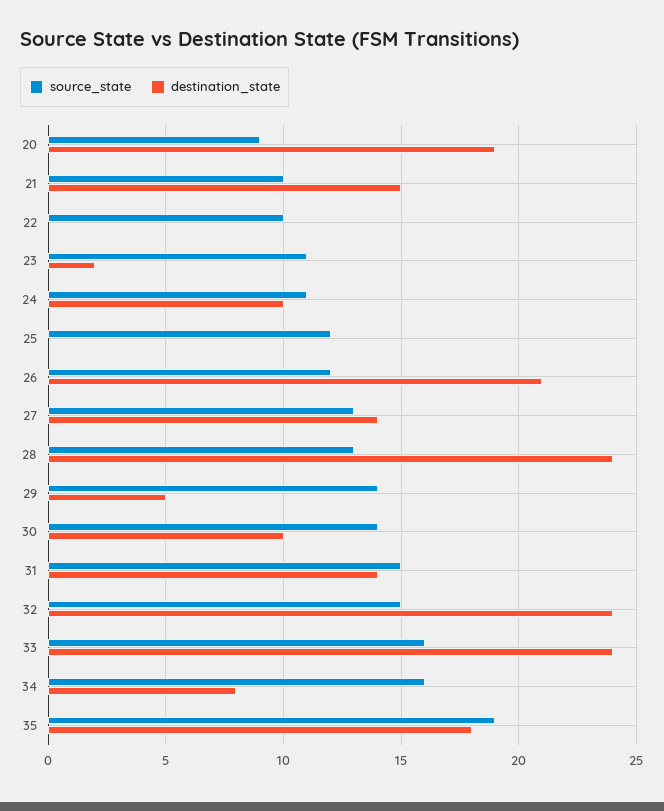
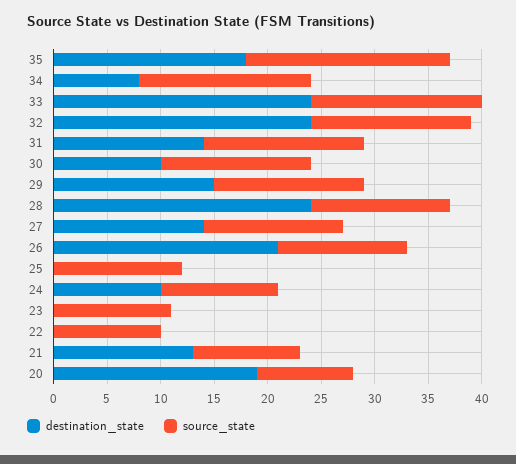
  {
    "source_state": {
      "20": 9,
      "21": 10,
      "22": 10,
      "23": 11,
      "24": 11,
      "25": 12,
      "26": 12,
      "27": 13,
      "28": 13,
      "29": 14,
      "30": 14,
      "31": 15,
      "32": 15,
      "33": 16,
      "34": 16,
      "35": 19
    },
    "destination_state": {
      "20": 19,
-     "21": 15,
+     "21": 13,
      "22": 0,
-     "23": 2,
+     "23": 0,
      "24": 10,
      "25": 0,
      "26": 21,
      "27": 14,
      "28": 24,
-     "29": 5,
+     "29": 15,
      "30": 10,
      "31": 14,
      "32": 24,
      "33": 24,
      "34": 8,
      "35": 18
    }
  }

